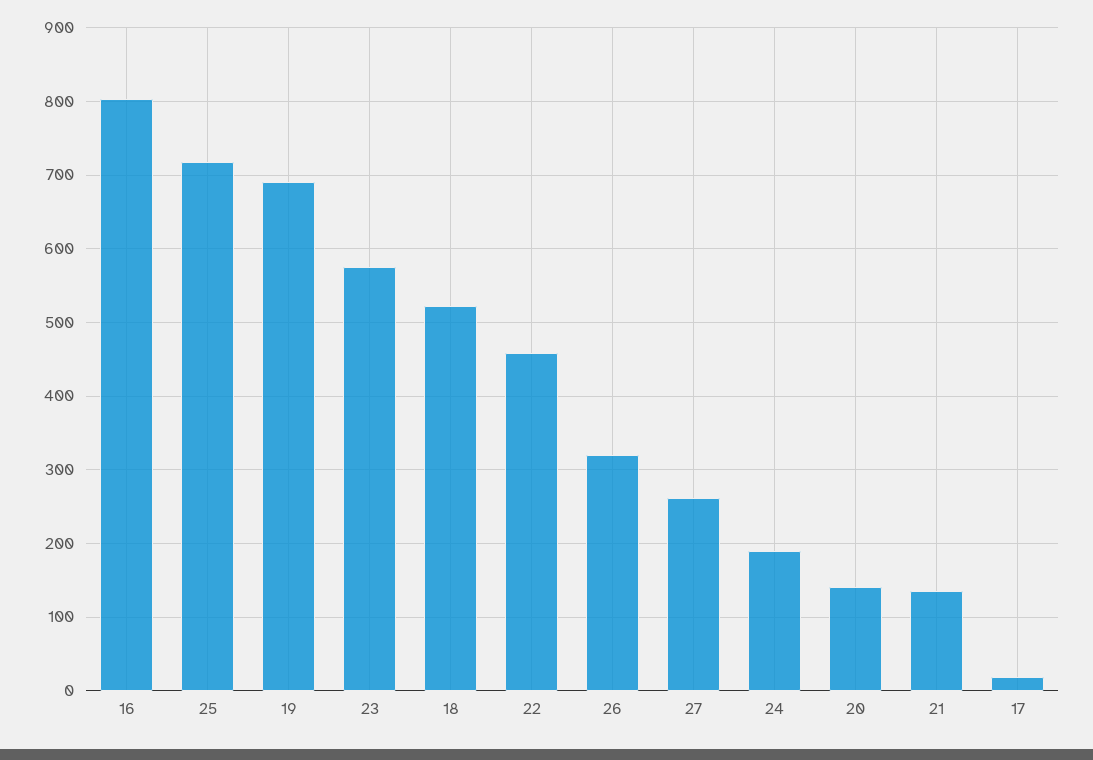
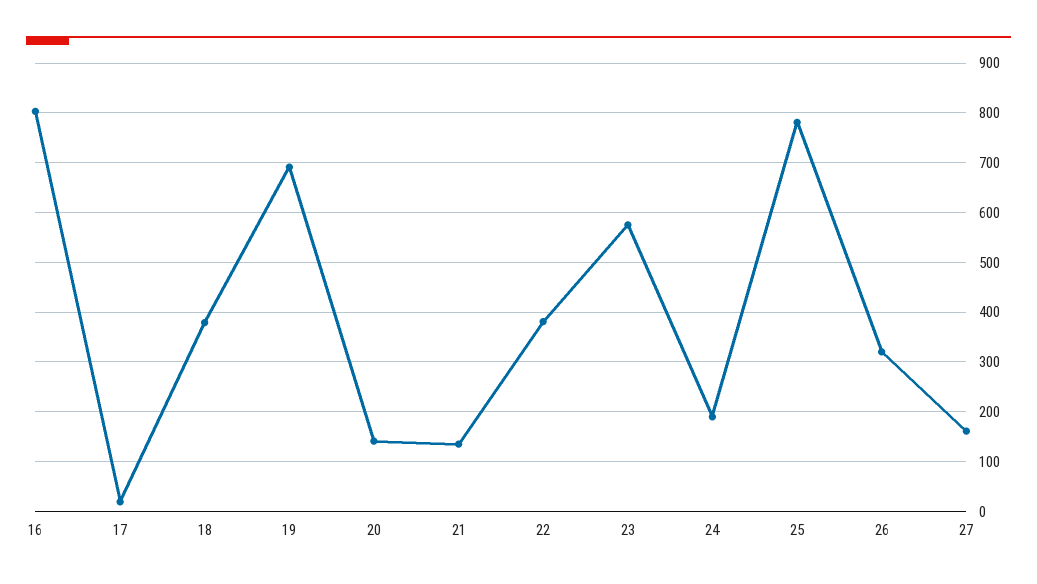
  {
    "16": 800,
-   "25": 720,
+   "25": 780,
    "19": 690,
    "23": 580,
-   "18": 520,
+   "18": 380,
-   "22": 460,
+   "22": 380,
    "26": 320,
-   "27": 260,
+   "27": 160,
    "24": 190,
    "20": 140,
    "21": 140,
    "17": 20
  }

